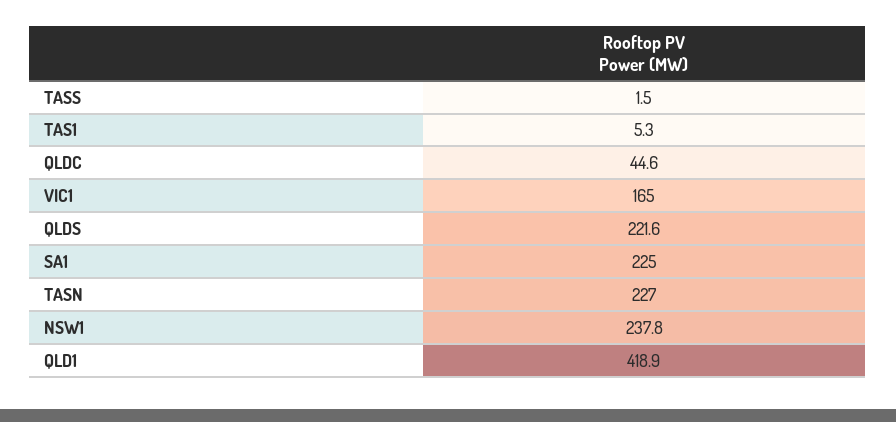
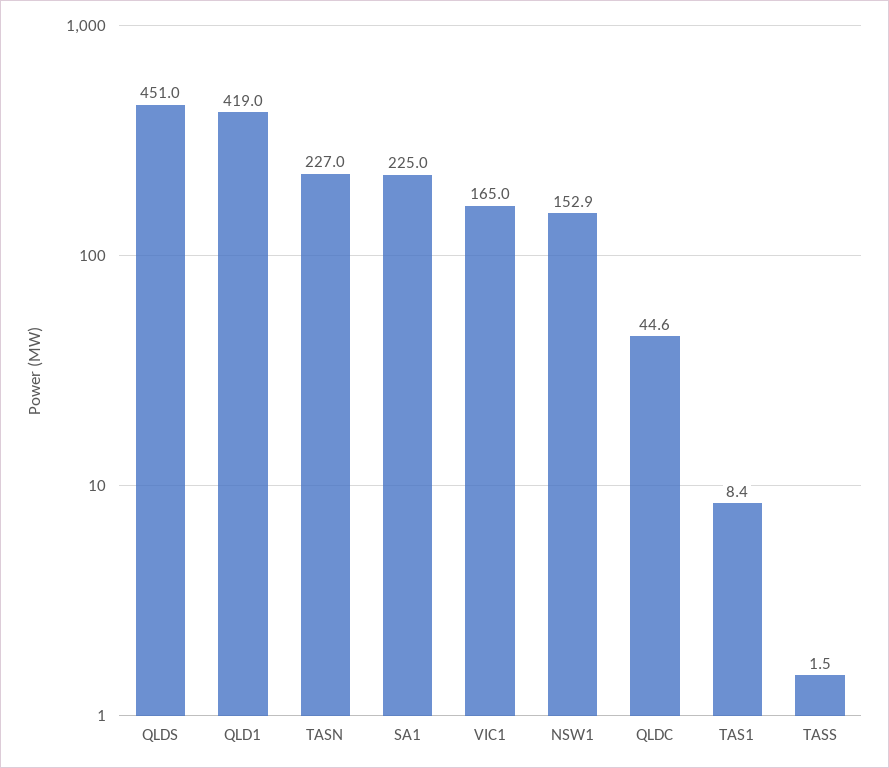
  {
    "TASS": 1.5,
-   "TAS1": 5.3,
+   "TAS1": 8.4,
    "QLDC": 44.6,
    "VIC1": 165,
-   "QLDS": 221.6,
+   "QLDS": 451,
    "SA1": 225,
    "TASN": 227,
-   "NSW1": 237.8,
+   "NSW1": 152.9,
-   "QLD1": 418.9
+   "QLD1": 419
  }

